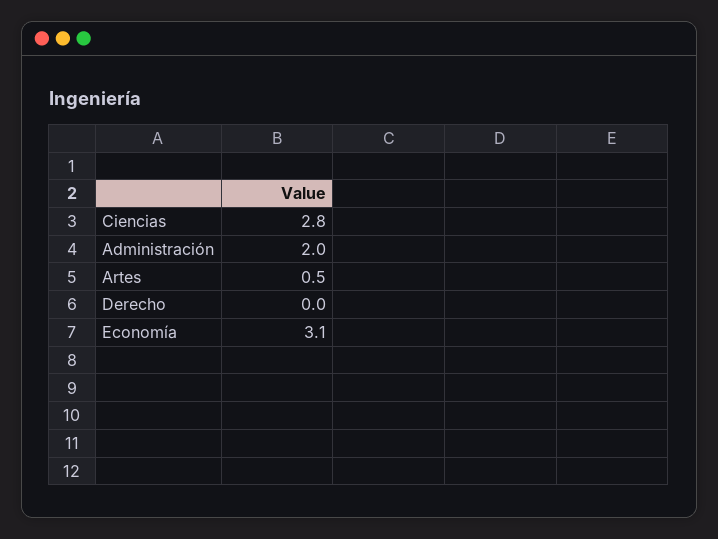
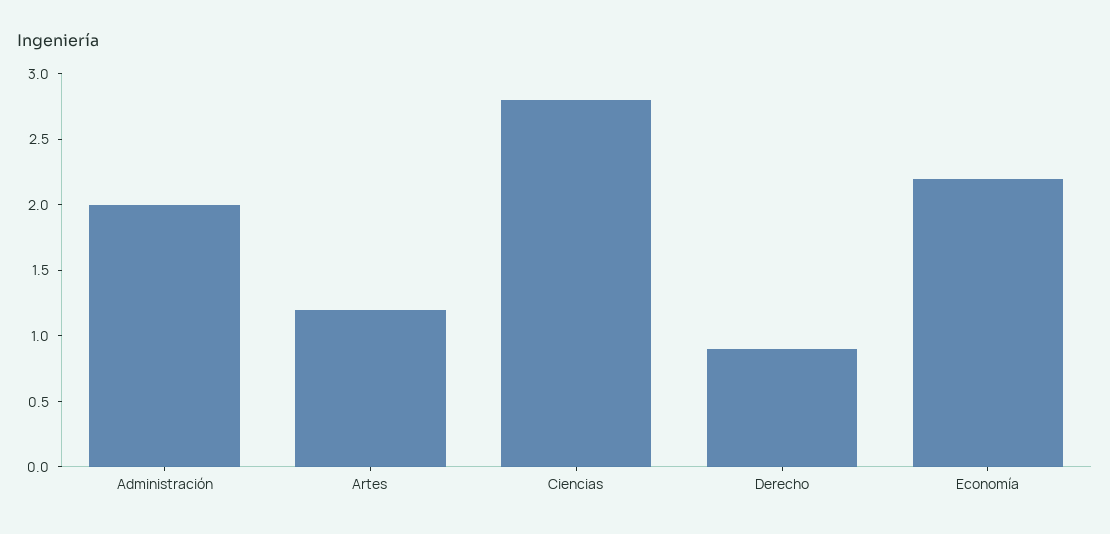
  {
    "Ciencias": 2.8,
    "Administración": 2,
-   "Artes": 0.5,
+   "Artes": 1.2,
-   "Derecho": 0,
+   "Derecho": 0.9,
-   "Economía": 3.1
+   "Economía": 2.2
  }

